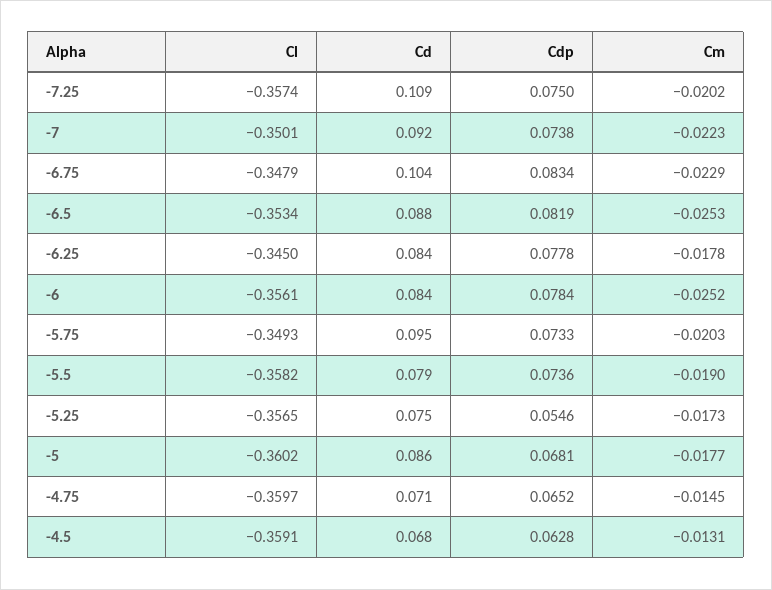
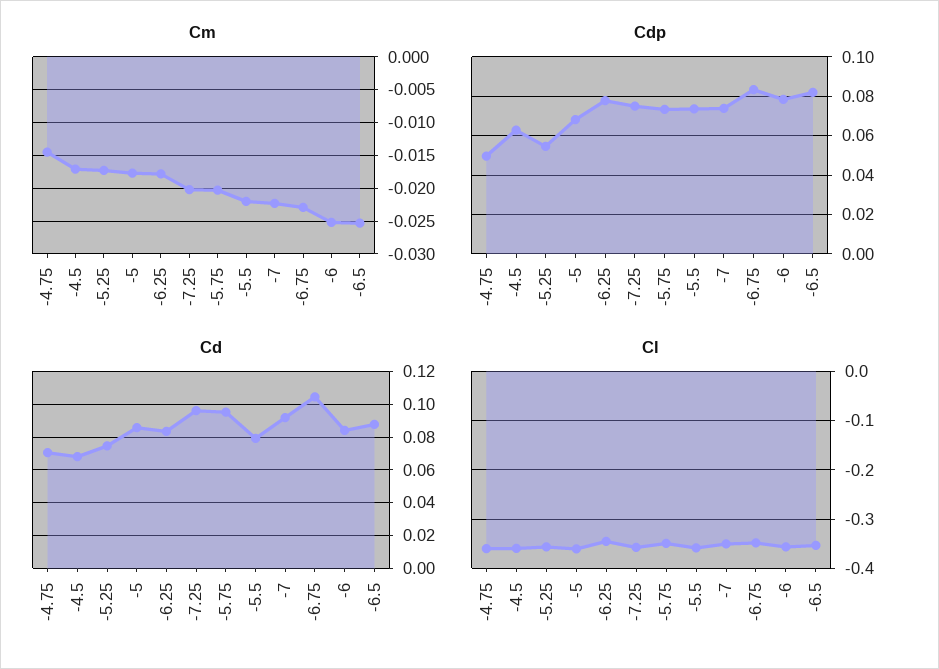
  {
    "Cl": {
      "-7.25": -0.3574,
      "-7": -0.3501,
      "-6.75": -0.3479,
      "-6.5": -0.3534,
      "-6.25": -0.345,
      "-6": -0.3561,
      "-5.75": -0.3493,
      "-5.5": -0.3582,
      "-5.25": -0.3565,
      "-5": -0.3602,
      "-4.75": -0.3597,
      "-4.5": -0.3591
    },
    "Cd": {
-     "-7.25": 0.109,
+     "-7.25": 0.095,
      "-7": 0.092,
      "-6.75": 0.104,
      "-6.5": 0.088,
      "-6.25": 0.084,
      "-6": 0.084,
      "-5.75": 0.095,
      "-5.5": 0.079,
      "-5.25": 0.075,
      "-5": 0.086,
      "-4.75": 0.071,
      "-4.5": 0.068
    },
    "Cdp": {
      "-7.25": 0.075,
      "-7": 0.0738,
      "-6.75": 0.0834,
      "-6.5": 0.0819,
      "-6.25": 0.0778,
      "-6": 0.0784,
      "-5.75": 0.0733,
      "-5.5": 0.0736,
      "-5.25": 0.0546,
      "-5": 0.0681,
-     "-4.75": 0.0652,
+     "-4.75": 0.05,
      "-4.5": 0.0628
    },
    "Cm": {
      "-7.25": -0.0202,
      "-7": -0.0223,
      "-6.75": -0.0229,
      "-6.5": -0.0253,
      "-6.25": -0.0178,
      "-6": -0.0252,
      "-5.75": -0.0203,
-     "-5.5": -0.019,
+     "-5.5": -0.022,
      "-5.25": -0.0173,
      "-5": -0.0177,
      "-4.75": -0.0145,
-     "-4.5": -0.0131
+     "-4.5": -0.017
    }
  }

